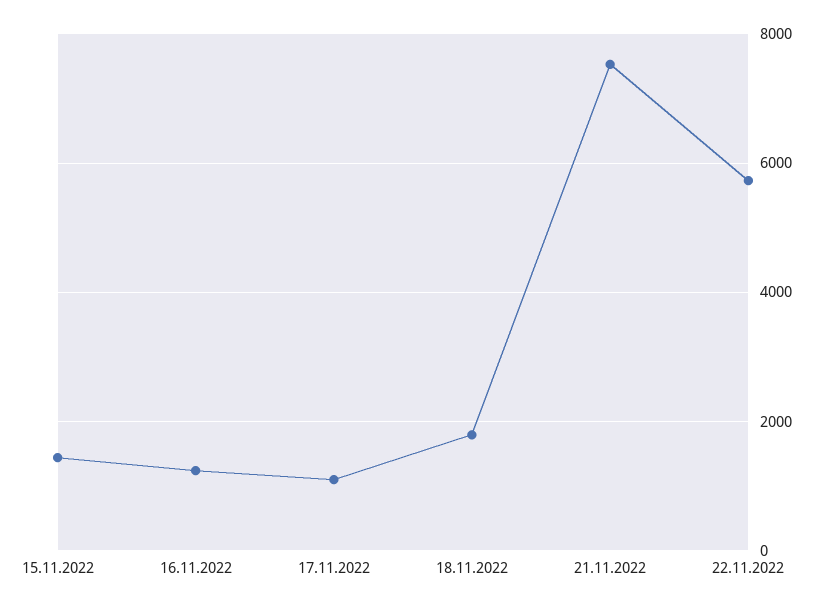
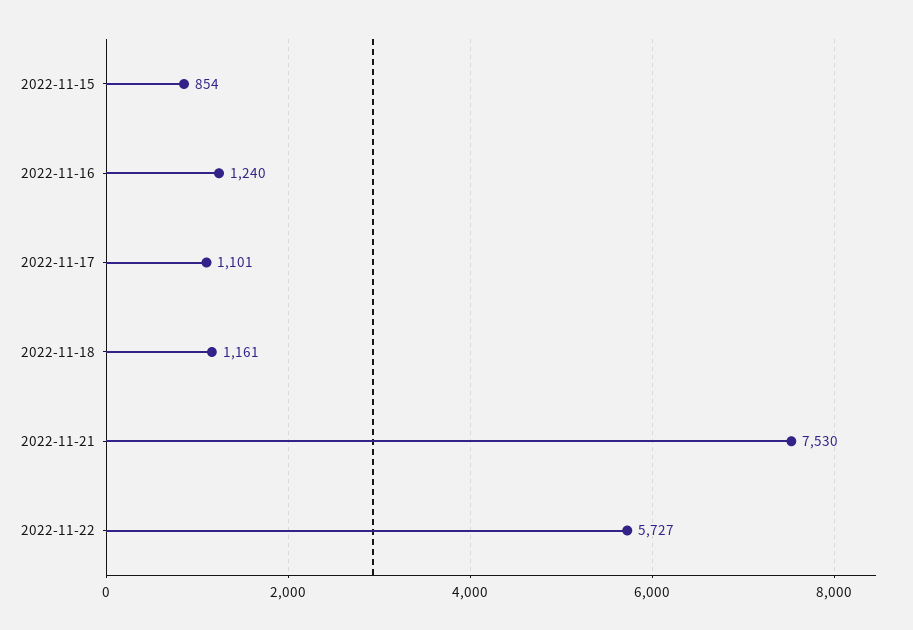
  {
-   "15.11.2022": 1400,
+   "15.11.2022": 854,
    "16.11.2022": 1240,
    "17.11.2022": 1101,
-   "18.11.2022": 1800,
+   "18.11.2022": 1161,
    "21.11.2022": 7530,
    "22.11.2022": 5727
  }

